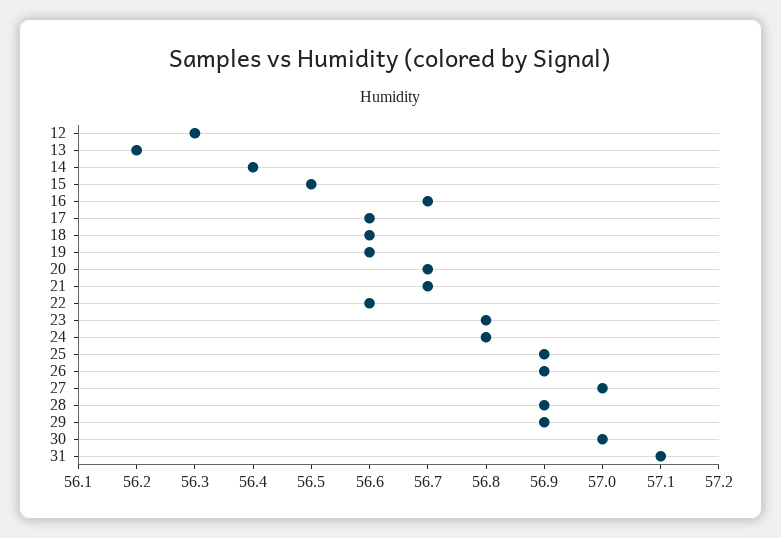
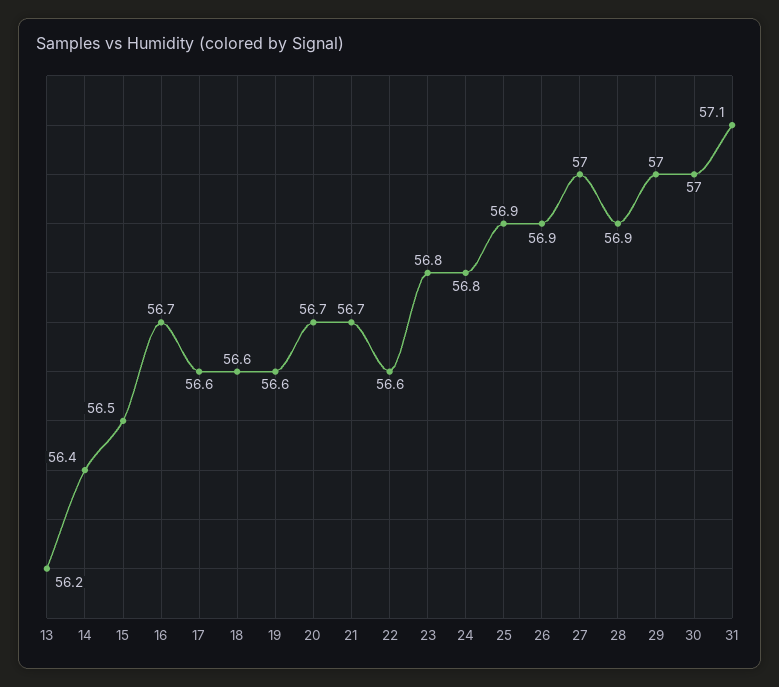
  {
-   "12": 56.3,
    "13": 56.2,
    "14": 56.4,
    "15": 56.5,
    "16": 56.7,
    "17": 56.6,
    "18": 56.6,
    "19": 56.6,
    "20": 56.7,
    "21": 56.7,
    "22": 56.6,
    "23": 56.8,
    "24": 56.8,
    "25": 56.9,
    "26": 56.9,
    "27": 57,
    "28": 56.9,
-   "29": 56.9,
+   "29": 57,
    "30": 57,
    "31": 57.1
  }

